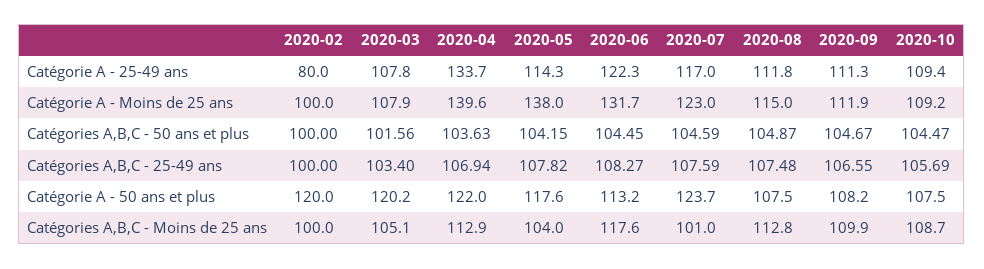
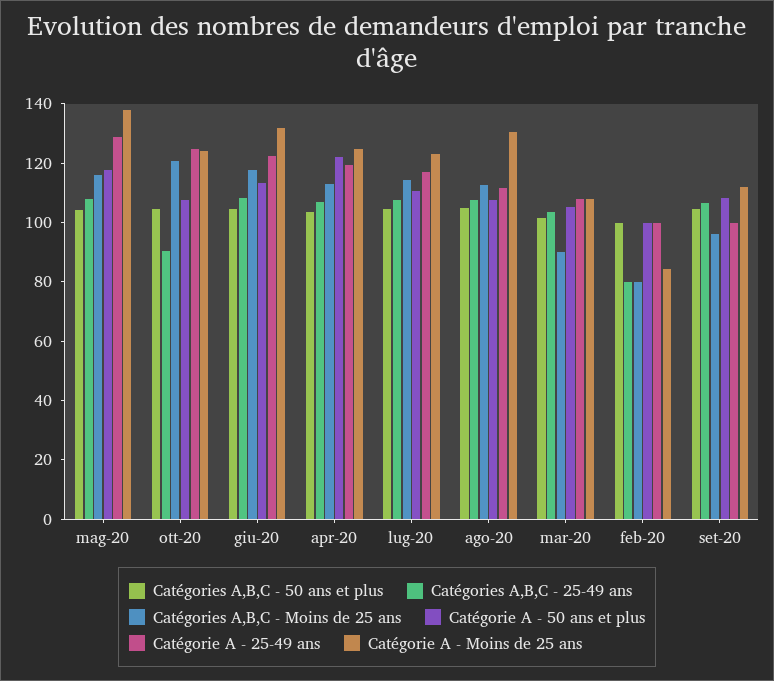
  {
    "Catégorie A - 25-49 ans": {
-     "2020-02": 80,
+     "2020-02": 100,
      "2020-03": 107.8,
-     "2020-04": 133.7,
+     "2020-04": 120,
-     "2020-05": 114.3,
+     "2020-05": 130,
      "2020-06": 122.3,
      "2020-07": 117,
      "2020-08": 111.8,
-     "2020-09": 111.3,
+     "2020-09": 100,
-     "2020-10": 109.4
+     "2020-10": 125
    },
    "Catégorie A - Moins de 25 ans": {
-     "2020-02": 100,
+     "2020-02": 85,
      "2020-03": 107.9,
-     "2020-04": 139.6,
+     "2020-04": 125,
      "2020-05": 138,
      "2020-06": 131.7,
      "2020-07": 123,
-     "2020-08": 115,
+     "2020-08": 130,
      "2020-09": 111.9,
-     "2020-10": 109.2
+     "2020-10": 125
    },
    "Catégories A,B,C - 50 ans et plus": {
      "2020-02": 100,
      "2020-03": 101.56,
      "2020-04": 103.63,
      "2020-05": 104.15,
      "2020-06": 104.45,
      "2020-07": 104.59,
      "2020-08": 104.87,
      "2020-09": 104.67,
      "2020-10": 104.47
    },
    "Catégories A,B,C - 25-49 ans": {
-     "2020-02": 100,
+     "2020-02": 80,
      "2020-03": 103.4,
      "2020-04": 106.94,
      "2020-05": 107.82,
      "2020-06": 108.27,
      "2020-07": 107.59,
      "2020-08": 107.48,
      "2020-09": 106.55,
-     "2020-10": 105.69
+     "2020-10": 90
    },
    "Catégorie A - 50 ans et plus": {
-     "2020-02": 120,
+     "2020-02": 100,
-     "2020-03": 120.2,
+     "2020-03": 105,
      "2020-04": 122,
      "2020-05": 117.6,
      "2020-06": 113.2,
-     "2020-07": 123.7,
+     "2020-07": 110,
      "2020-08": 107.5,
      "2020-09": 108.2,
      "2020-10": 107.5
    },
    "Catégories A,B,C - Moins de 25 ans": {
-     "2020-02": 100,
+     "2020-02": 80,
-     "2020-03": 105.1,
+     "2020-03": 90,
      "2020-04": 112.9,
-     "2020-05": 104,
+     "2020-05": 115,
      "2020-06": 117.6,
-     "2020-07": 101,
+     "2020-07": 115,
      "2020-08": 112.8,
-     "2020-09": 109.9,
+     "2020-09": 95,
-     "2020-10": 108.7
+     "2020-10": 120
    }
  }

